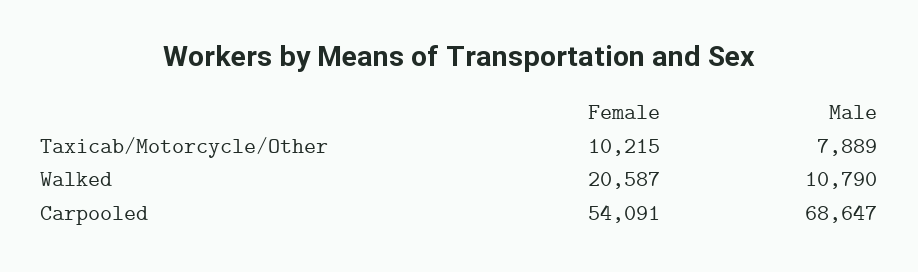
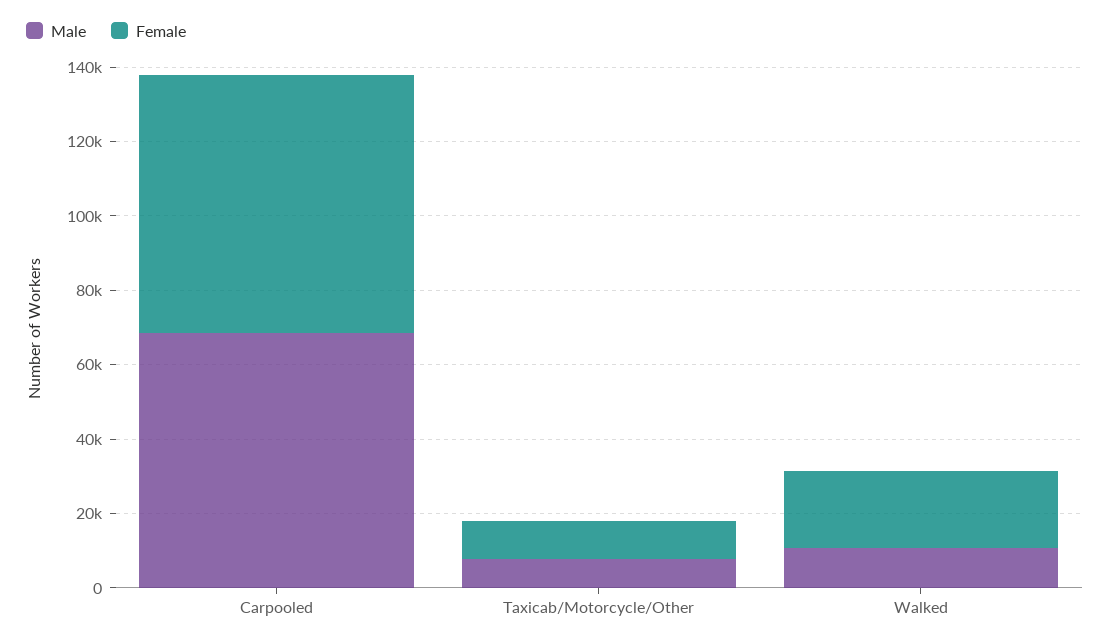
  {
    "Female": {
      "Taxicab/Motorcycle/Other": 10215,
      "Walked": 20587,
-     "Carpooled": 54091
+     "Carpooled": 70000
    },
    "Male": {
      "Taxicab/Motorcycle/Other": 7889,
      "Walked": 10790,
      "Carpooled": 68647
    }
  }

